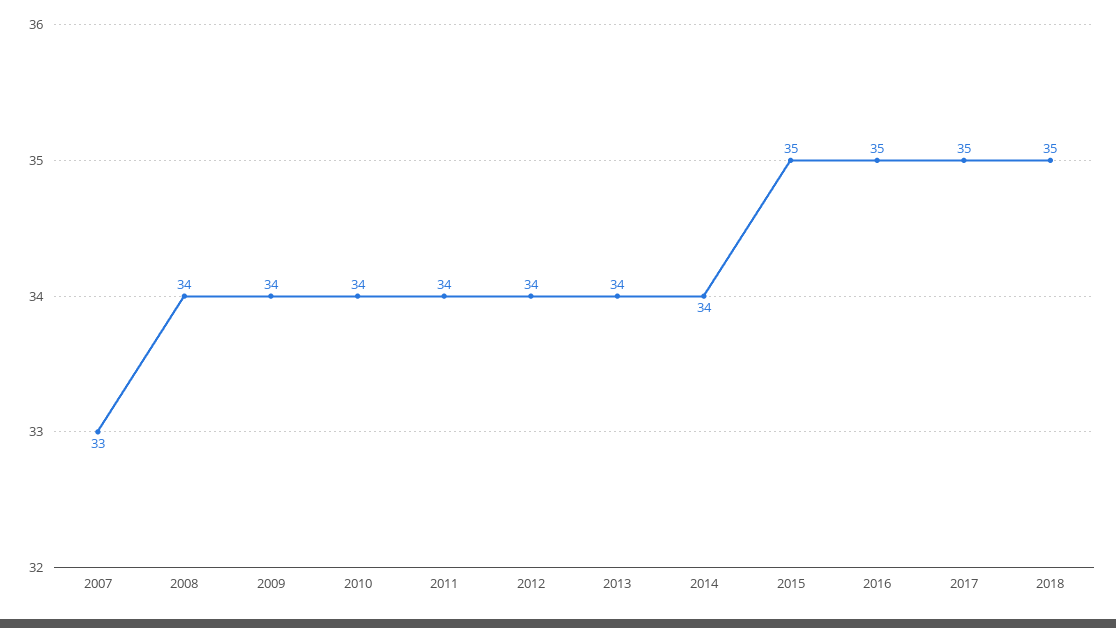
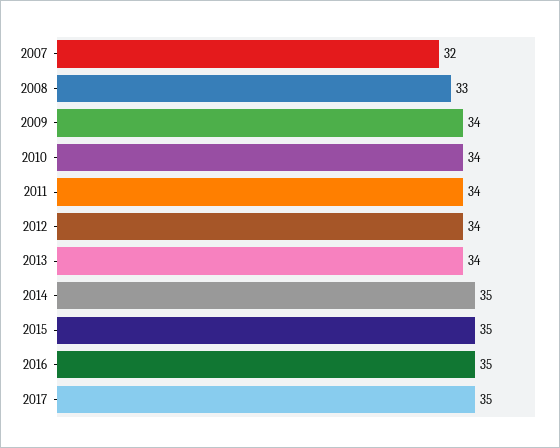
  {
-   "2007": 33,
+   "2007": 32,
-   "2008": 34,
+   "2008": 33,
    "2009": 34,
    "2010": 34,
    "2011": 34,
    "2012": 34,
    "2013": 34,
-   "2014": 34,
+   "2014": 35,
    "2015": 35,
    "2016": 35,
-   "2017": 35,
+   "2017": 35
-   "2018": 35
  }

